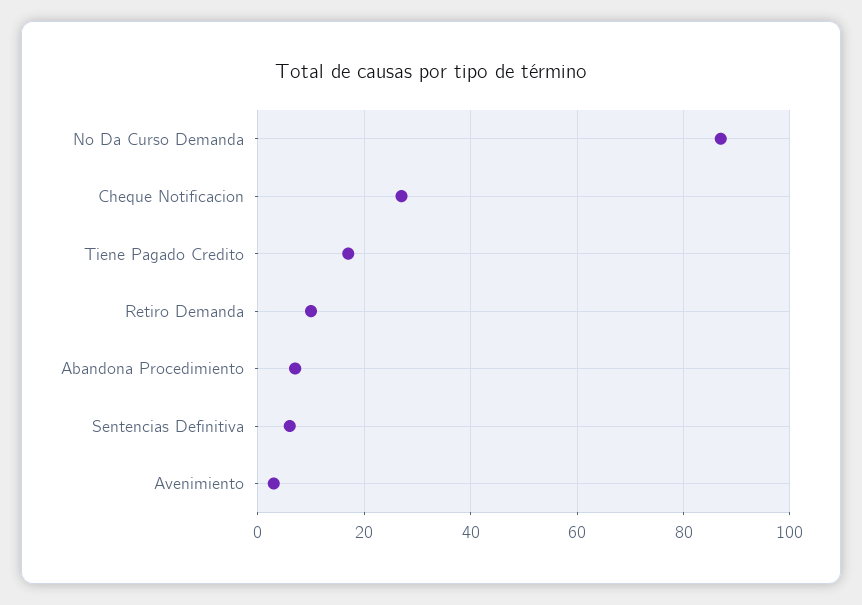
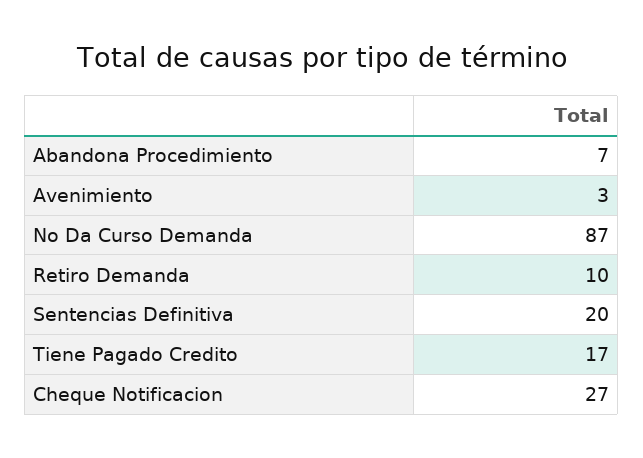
  {
    "No Da Curso Demanda": 87,
    "Cheque Notificacion": 27,
    "Tiene Pagado Credito": 17,
    "Retiro Demanda": 10,
    "Abandona Procedimiento": 7,
-   "Sentencias Definitiva": 5,
+   "Sentencias Definitiva": 20,
    "Avenimiento": 3
  }

